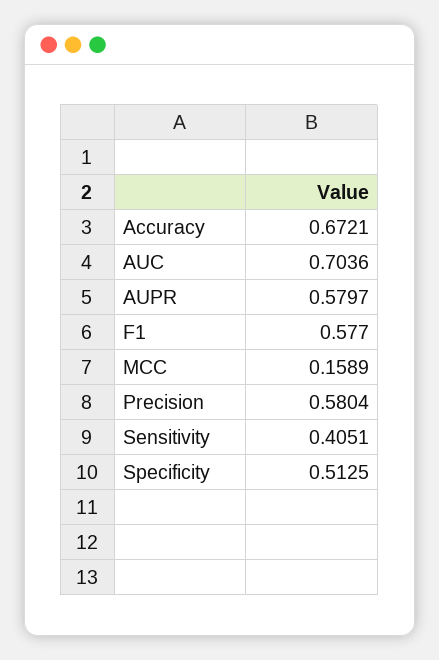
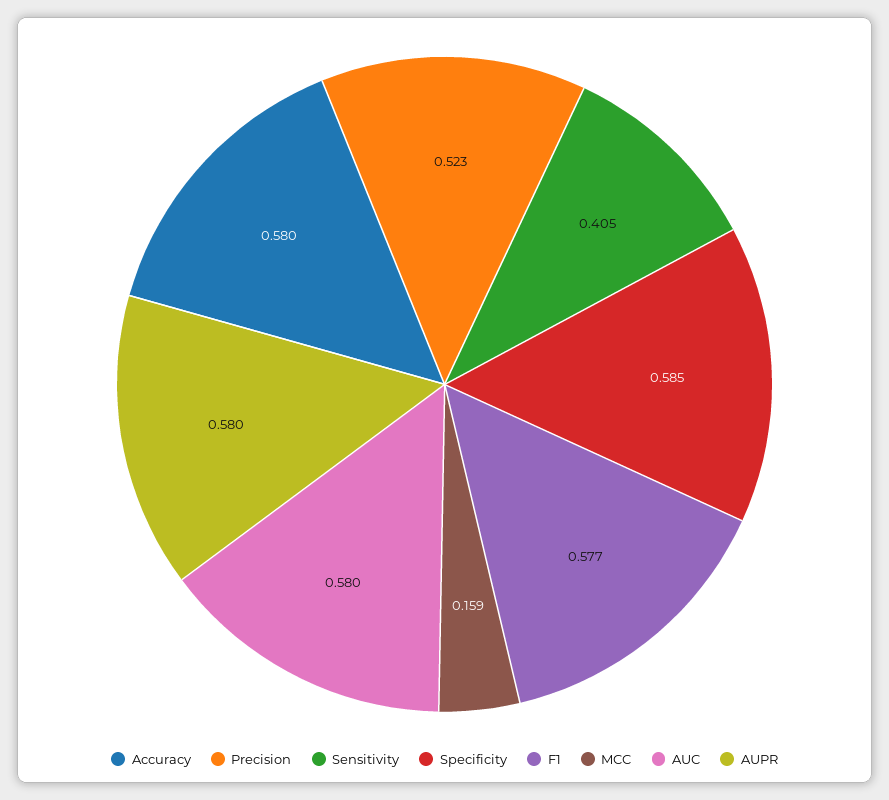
  {
-   "Accuracy": 0.6721,
+   "Accuracy": 0.58,
-   "AUC": 0.7036,
+   "AUC": 0.58,
    "AUPR": 0.5797,
    "F1": 0.577,
    "MCC": 0.1589,
-   "Precision": 0.5804,
+   "Precision": 0.523,
    "Sensitivity": 0.4051,
-   "Specificity": 0.5125
+   "Specificity": 0.585
  }

